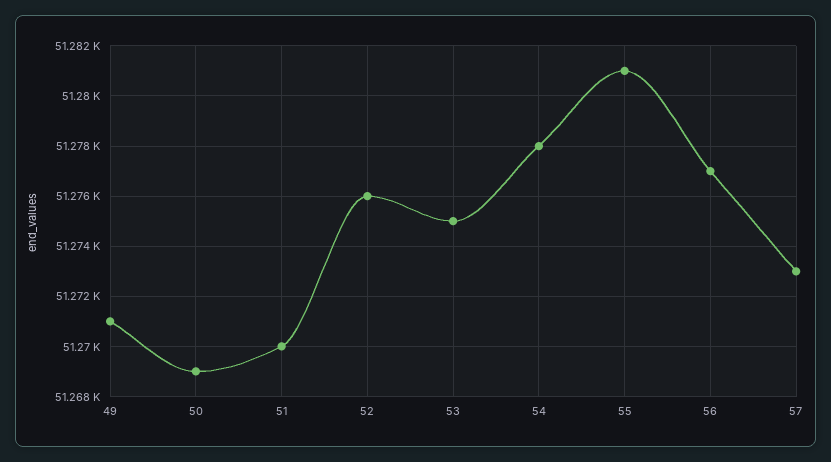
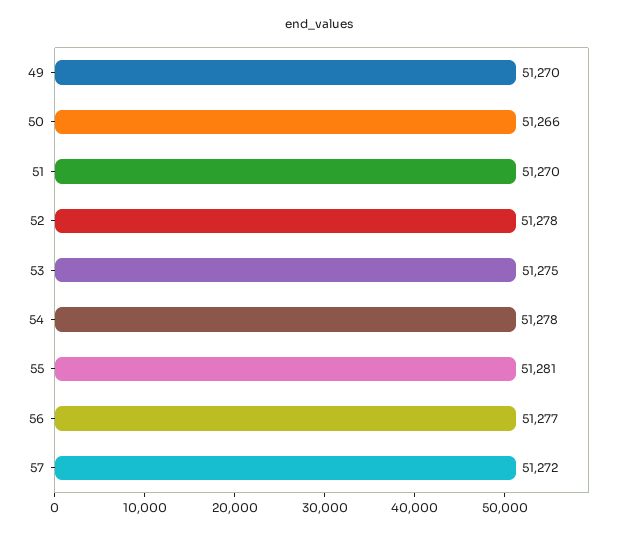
  {
-   "49": 51271,
+   "49": 51270,
-   "50": 51269,
+   "50": 51266,
    "51": 51270,
-   "52": 51276,
+   "52": 51278,
    "53": 51275,
    "54": 51278,
    "55": 51281,
    "56": 51277,
-   "57": 51273
+   "57": 51272
  }

